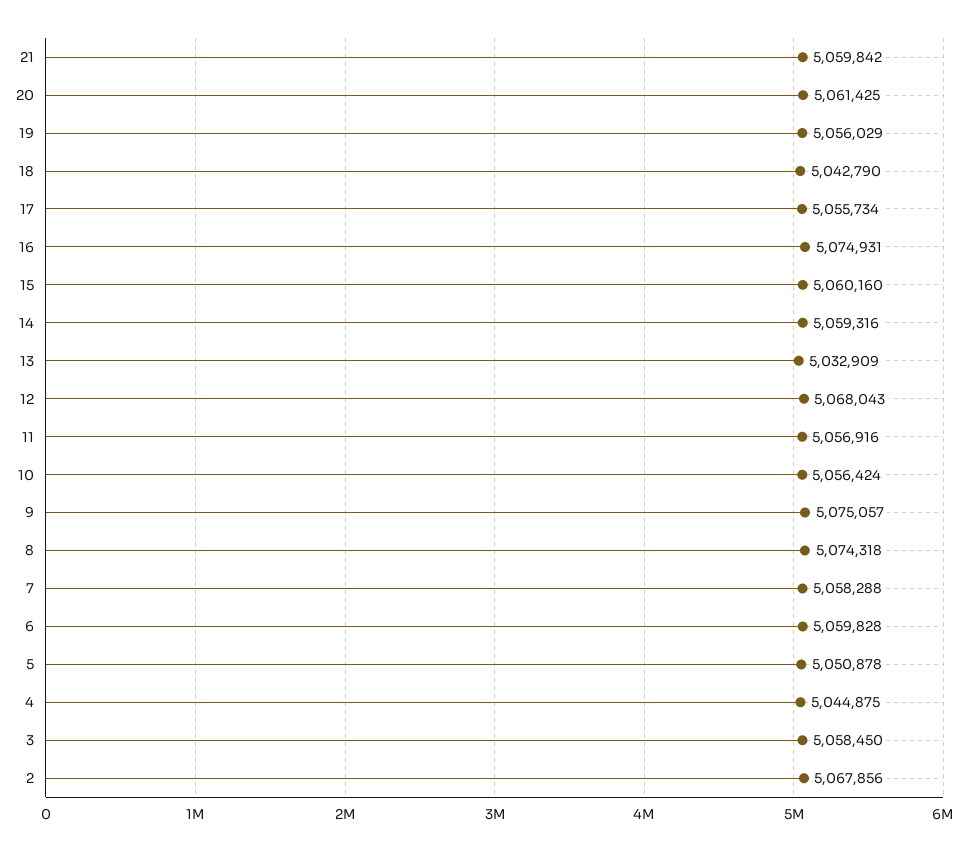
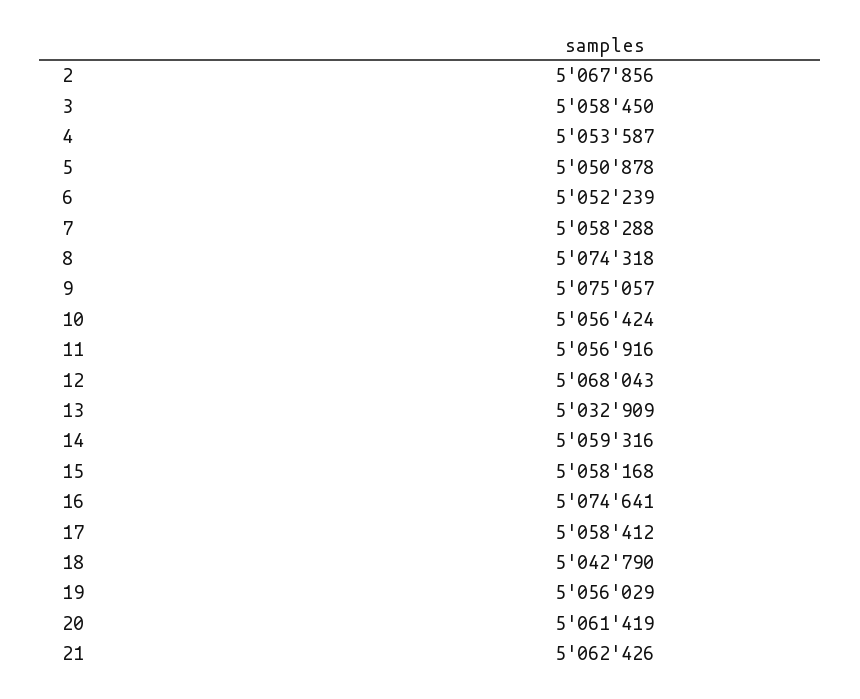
  {
-   "21": 5059842,
+   "21": 5062426,
-   "20": 5061425,
+   "20": 5061419,
    "19": 5056029,
    "18": 5042790,
-   "17": 5055734,
+   "17": 5058412,
-   "16": 5074931,
+   "16": 5074641,
-   "15": 5060160,
+   "15": 5058168,
    "14": 5059316,
    "13": 5032909,
    "12": 5068043,
    "11": 5056916,
    "10": 5056424,
    "9": 5075057,
    "8": 5074318,
    "7": 5058288,
-   "6": 5059828,
+   "6": 5052239,
    "5": 5050878,
-   "4": 5044875,
+   "4": 5053587,
    "3": 5058450,
    "2": 5067856
  }

